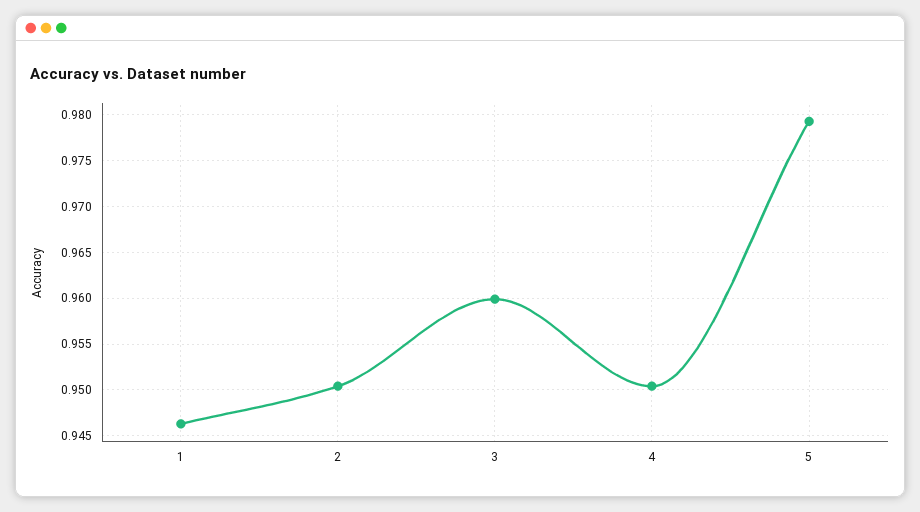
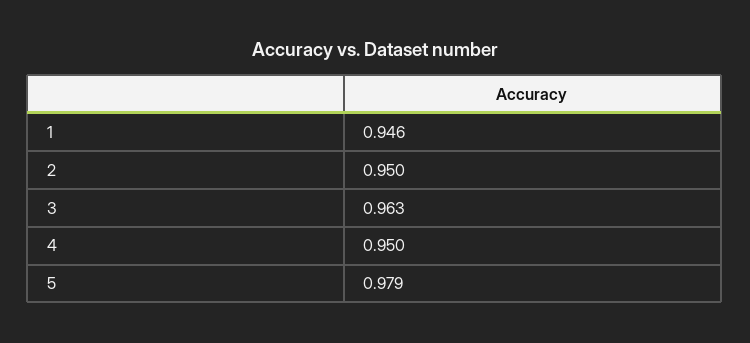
  {
    "1": 0.946,
    "2": 0.95,
-   "3": 0.96,
+   "3": 0.963,
    "4": 0.95,
    "5": 0.979
  }

